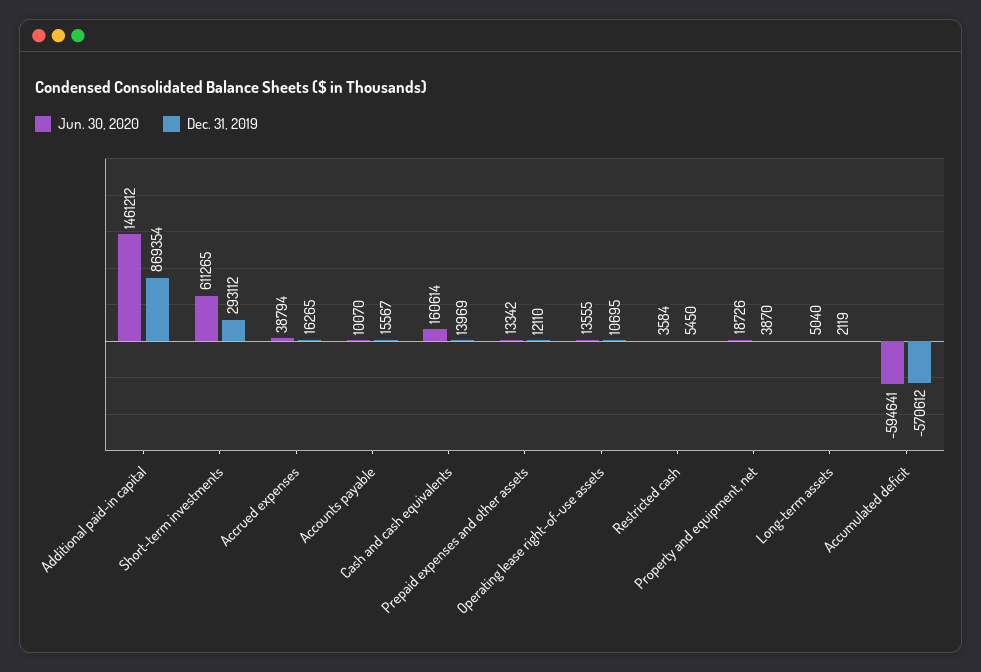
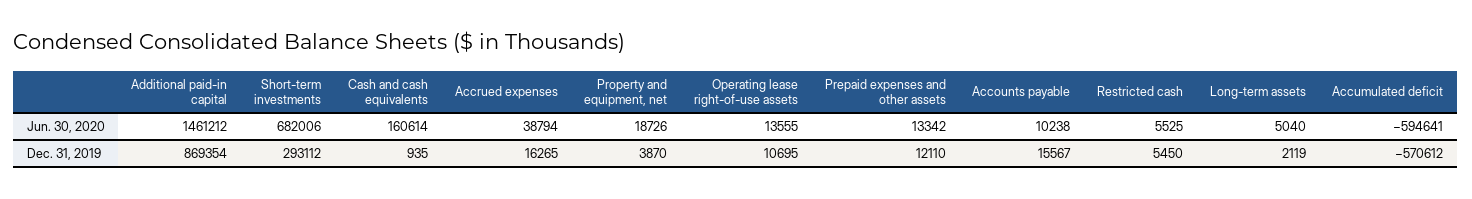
  {
    "Jun. 30, 2020": {
      "Additional paid-in capital": 1461212,
-     "Short-term investments": 611265,
+     "Short-term investments": 682006,
      "Accrued expenses": 38794,
-     "Accounts payable": 10070,
+     "Accounts payable": 10238,
      "Cash and cash equivalents": 160614,
      "Prepaid expenses and other assets": 13342,
      "Operating lease right-of-use assets": 13555,
-     "Restricted cash": 3584,
+     "Restricted cash": 5525,
      "Property and equipment, net": 18726,
      "Long-term assets": 5040,
      "Accumulated deficit": -594641
    },
    "Dec. 31, 2019": {
      "Additional paid-in capital": 869354,
      "Short-term investments": 293112,
      "Accrued expenses": 16265,
      "Accounts payable": 15567,
-     "Cash and cash equivalents": 13969,
+     "Cash and cash equivalents": 935,
      "Prepaid expenses and other assets": 12110,
      "Operating lease right-of-use assets": 10695,
      "Restricted cash": 5450,
      "Property and equipment, net": 3870,
      "Long-term assets": 2119,
      "Accumulated deficit": -570612
    }
  }

